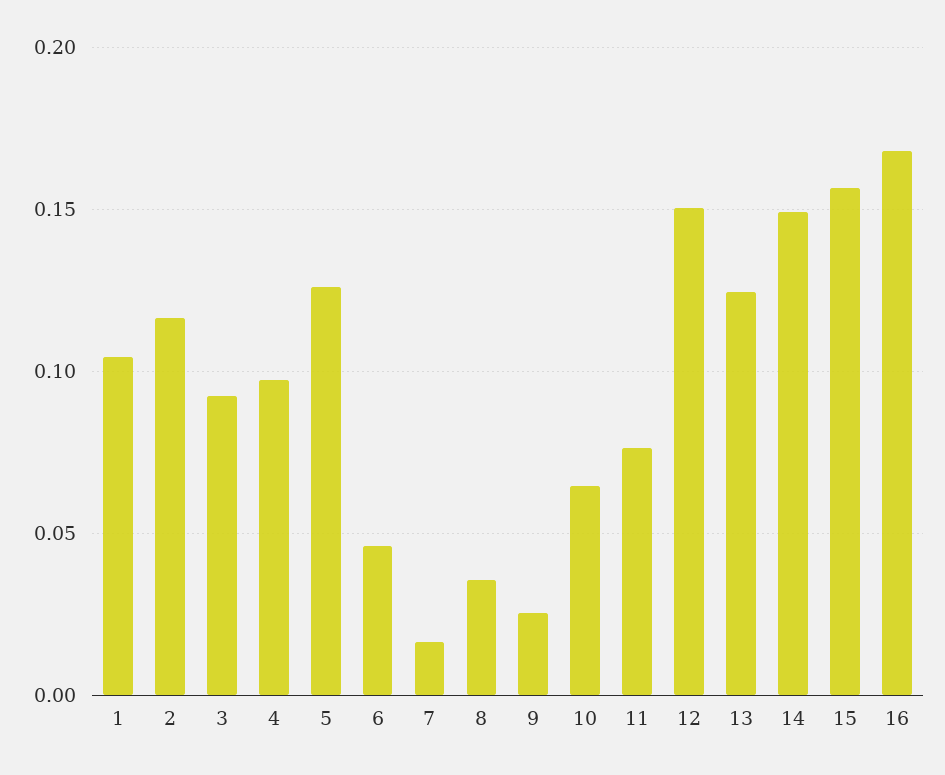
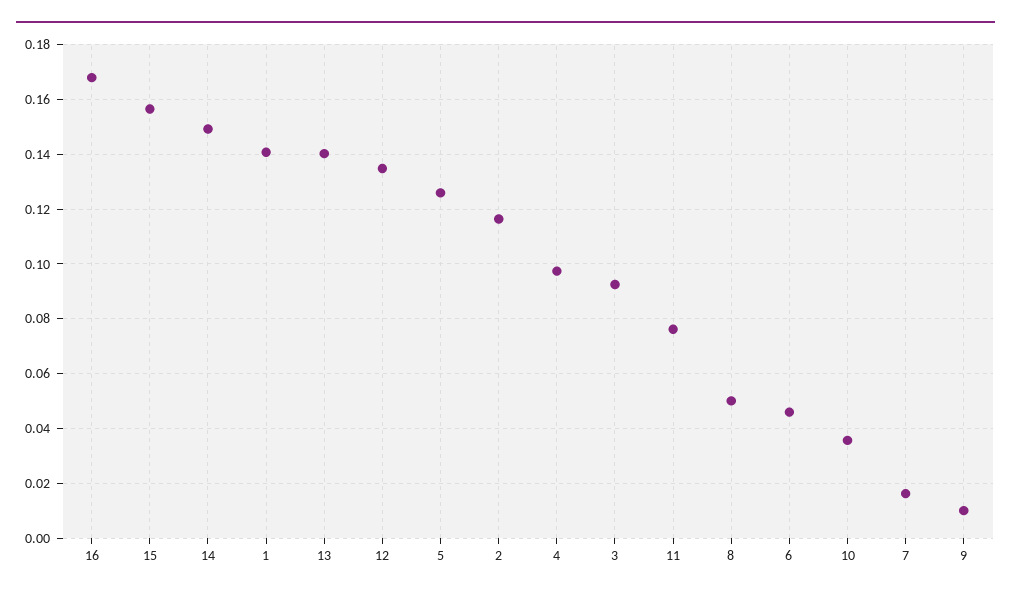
  {
-   "1": 0.105,
+   "1": 0.14,
    "2": 0.1175,
    "3": 0.0925,
    "4": 0.0975,
    "5": 0.125,
    "6": 0.045,
    "7": 0.0175,
-   "8": 0.035,
+   "8": 0.05,
-   "9": 0.025,
+   "9": 0.01,
-   "10": 0.065,
+   "10": 0.035,
    "11": 0.075,
-   "12": 0.15,
+   "12": 0.135,
-   "13": 0.125,
+   "13": 0.14,
    "14": 0.15,
    "15": 0.1575,
    "16": 0.1675
  }

